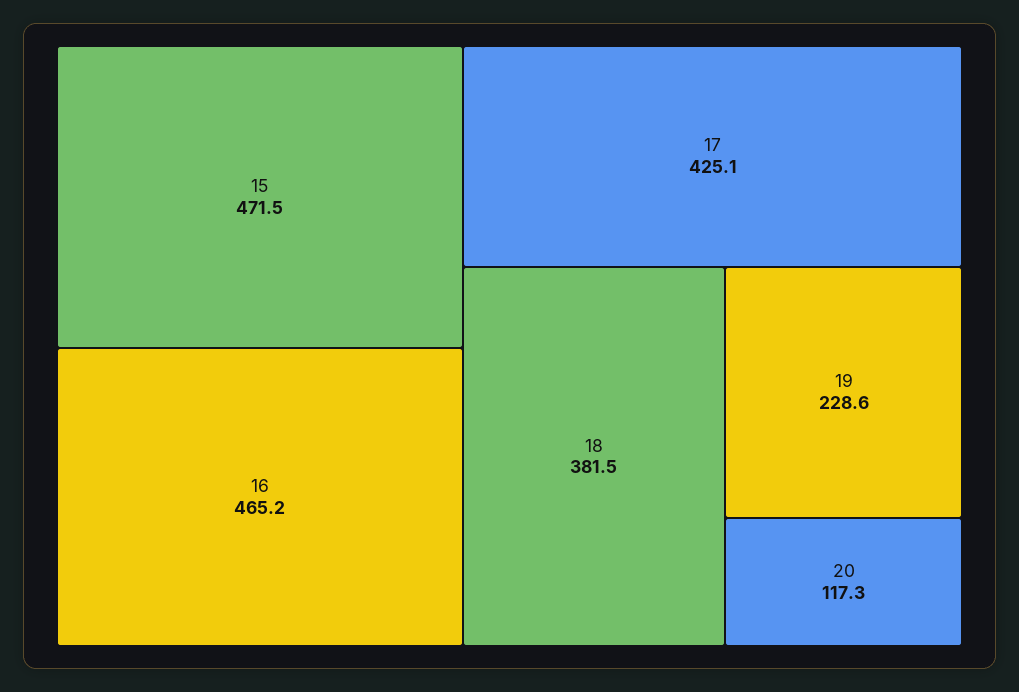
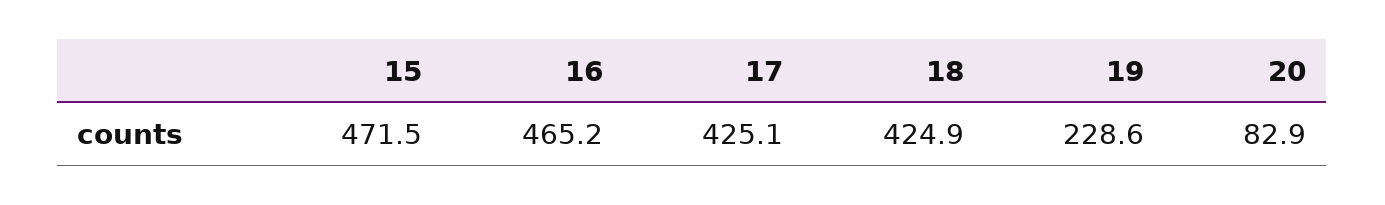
  {
    "15": 471.5,
    "16": 465.2,
    "17": 425.1,
-   "18": 381.5,
+   "18": 424.9,
    "19": 228.6,
-   "20": 117.3
+   "20": 82.9
  }

